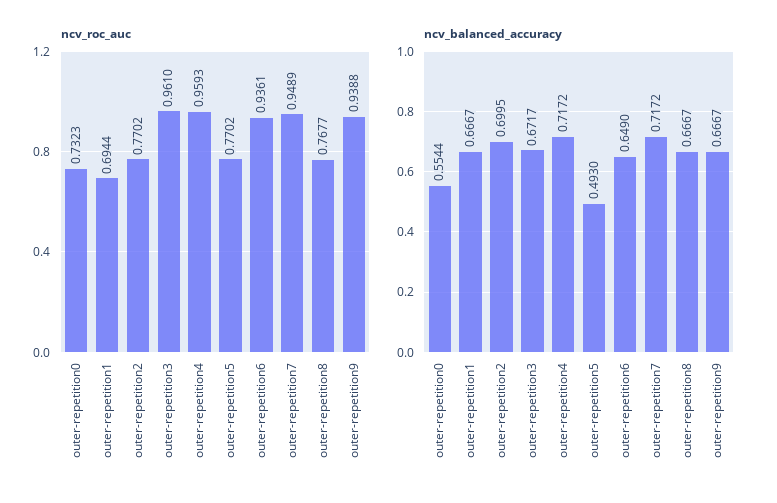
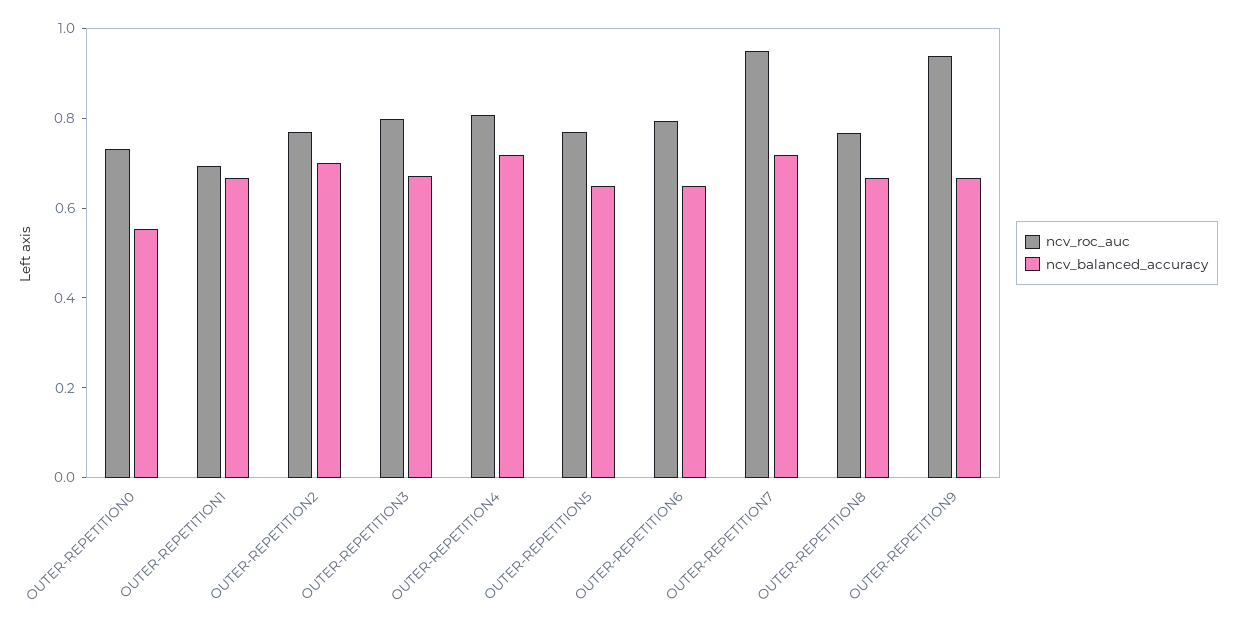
  {
    "ncv_roc_auc": {
      "outer-repetition0": 0.7323,
      "outer-repetition1": 0.6944,
      "outer-repetition2": 0.7702,
-     "outer-repetition3": 0.961,
+     "outer-repetition3": 0.8,
-     "outer-repetition4": 0.9593,
+     "outer-repetition4": 0.8,
      "outer-repetition5": 0.7702,
-     "outer-repetition6": 0.9361,
+     "outer-repetition6": 0.8,
      "outer-repetition7": 0.9489,
      "outer-repetition8": 0.7677,
      "outer-repetition9": 0.9388
    },
    "ncv_balanced_accuracy": {
      "outer-repetition0": 0.5544,
      "outer-repetition1": 0.6667,
      "outer-repetition2": 0.6995,
      "outer-repetition3": 0.6717,
      "outer-repetition4": 0.7172,
-     "outer-repetition5": 0.493,
+     "outer-repetition5": 0.65,
      "outer-repetition6": 0.649,
      "outer-repetition7": 0.7172,
      "outer-repetition8": 0.6667,
      "outer-repetition9": 0.6667
    }
  }

